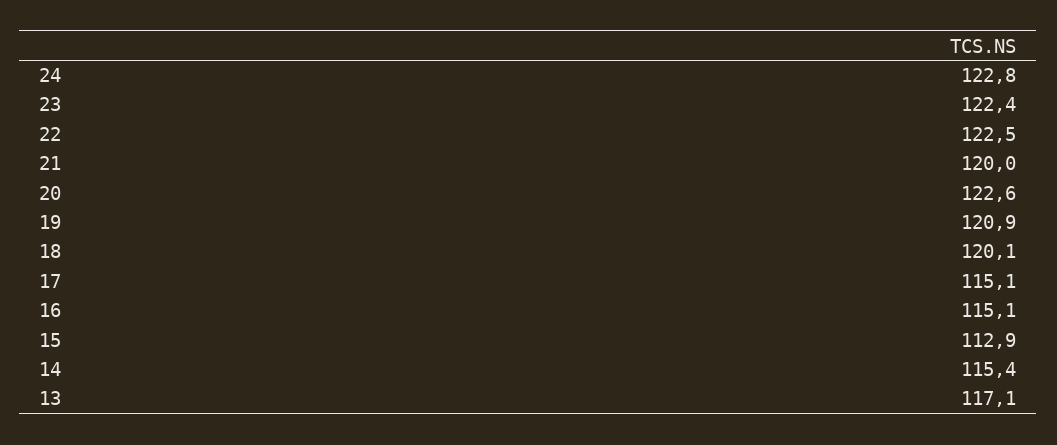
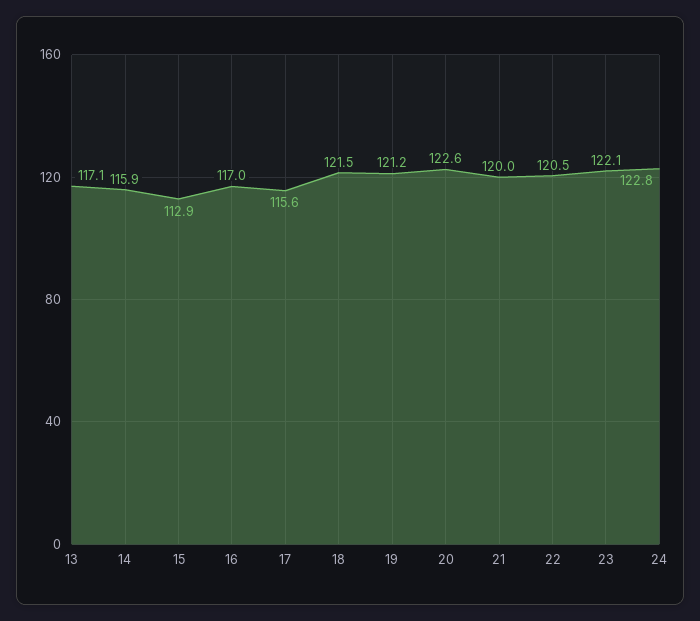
  {
    "24": 122.8,
-   "23": 122.4,
+   "23": 122.1,
-   "22": 122.5,
+   "22": 120.5,
    "21": 120,
    "20": 122.6,
-   "19": 120.9,
+   "19": 121.2,
-   "18": 120.1,
+   "18": 121.5,
-   "17": 115.1,
+   "17": 115.6,
-   "16": 115.1,
+   "16": 117,
    "15": 112.9,
-   "14": 115.4,
+   "14": 115.9,
    "13": 117.1
  }

